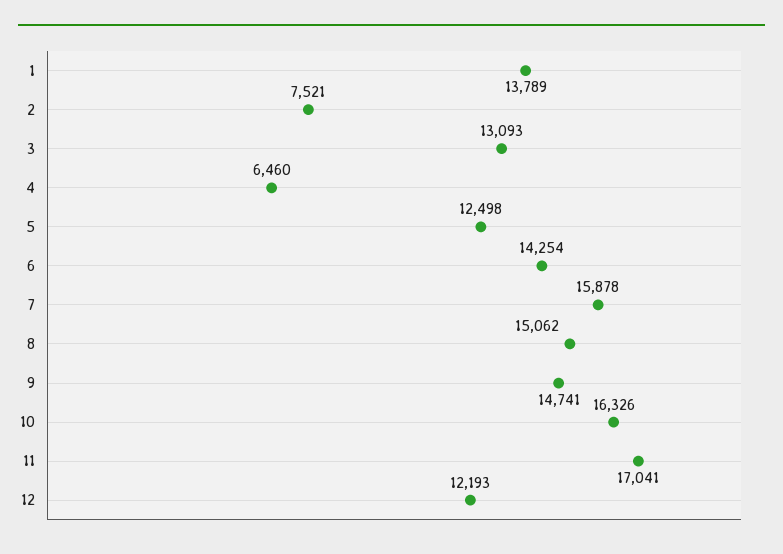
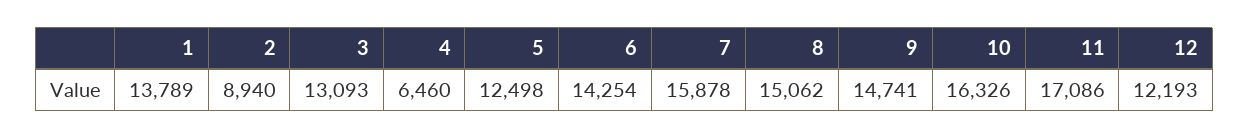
  {
    "1": 13789,
-   "2": 7521,
+   "2": 8940,
    "3": 13093,
    "4": 6460,
    "5": 12498,
    "6": 14254,
    "7": 15878,
    "8": 15062,
    "9": 14741,
    "10": 16326,
-   "11": 17041,
+   "11": 17086,
    "12": 12193
  }

